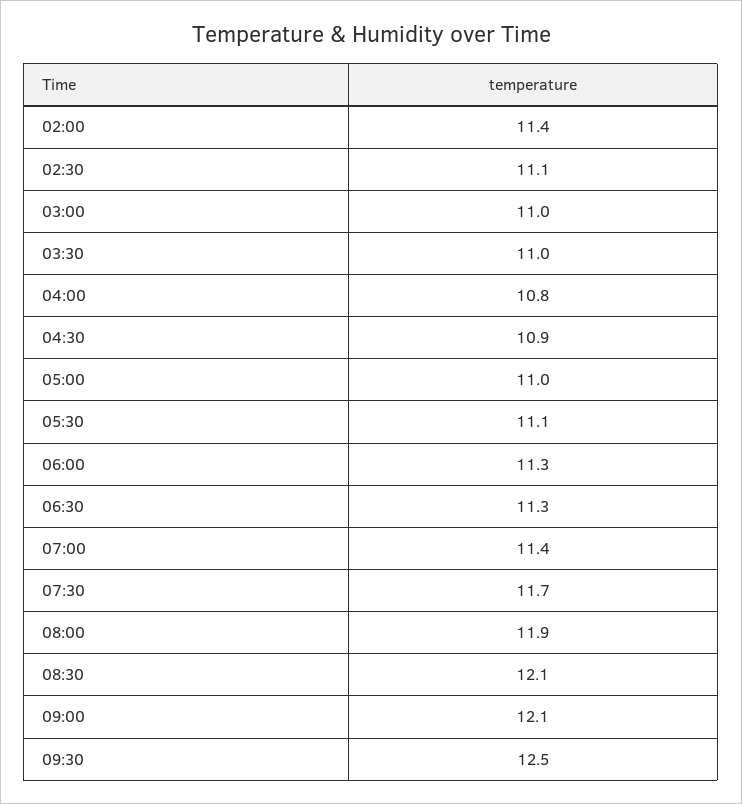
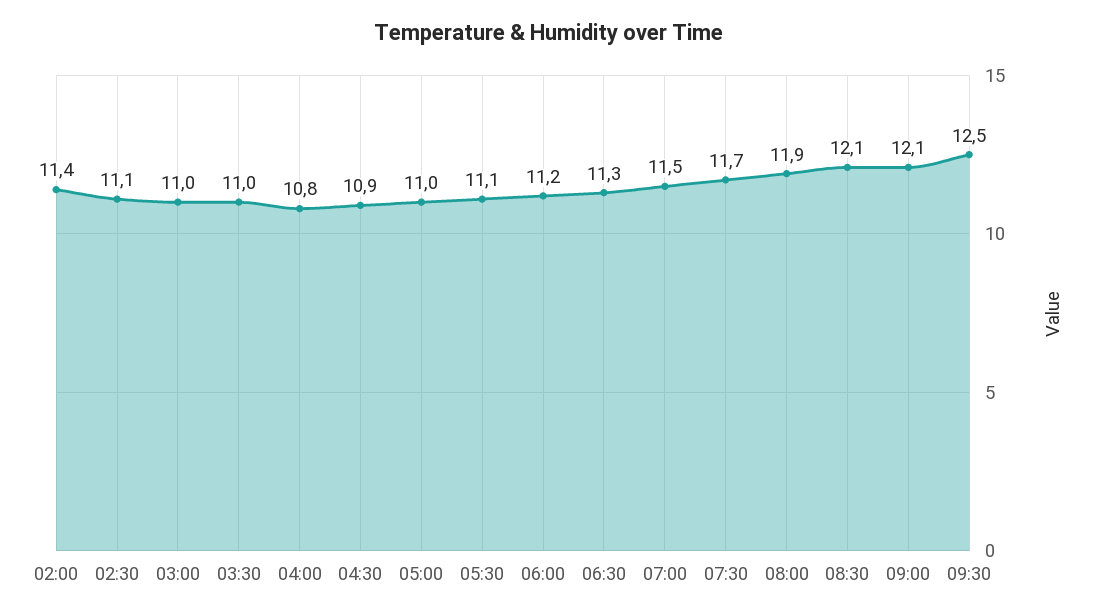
  {
    "02:00": 11.4,
    "02:30": 11.1,
    "03:00": 11,
    "03:30": 11,
    "04:00": 10.8,
    "04:30": 10.9,
    "05:00": 11,
    "05:30": 11.1,
-   "06:00": 11.3,
+   "06:00": 11.2,
    "06:30": 11.3,
-   "07:00": 11.4,
+   "07:00": 11.5,
    "07:30": 11.7,
    "08:00": 11.9,
    "08:30": 12.1,
    "09:00": 12.1,
    "09:30": 12.5
  }

